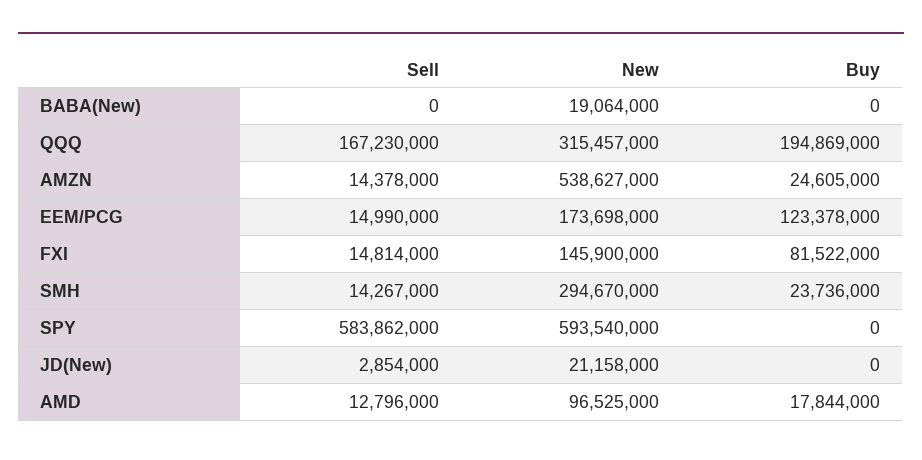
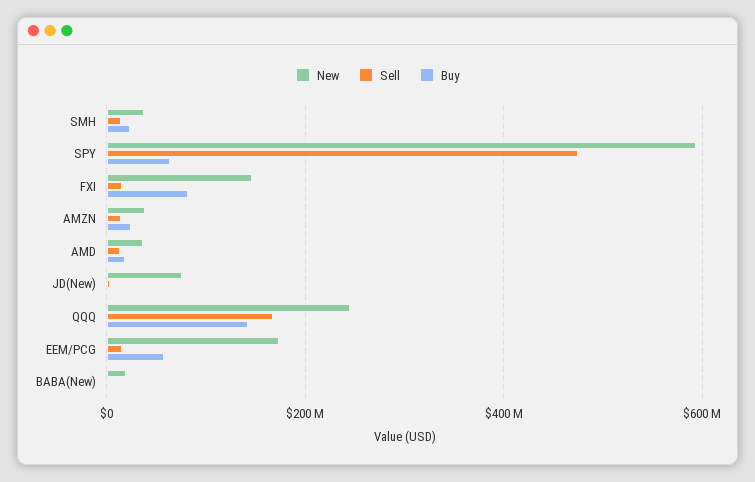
  {
    "Sell": {
      "BABA(New)": 0,
      "QQQ": 167230000,
      "AMZN": 14378000,
      "EEM/PCG": 14990000,
      "FXI": 14814000,
      "SMH": 14267000,
-     "SPY": 583862000,
+     "SPY": 480000000,
      "JD(New)": 2854000,
      "AMD": 12796000
    },
    "New": {
      "BABA(New)": 19064000,
-     "QQQ": 315457000,
+     "QQQ": 240000000,
-     "AMZN": 538627000,
+     "AMZN": 40000000,
      "EEM/PCG": 173698000,
      "FXI": 145900000,
-     "SMH": 294670000,
+     "SMH": 40000000,
      "SPY": 593540000,
-     "JD(New)": 21158000,
+     "JD(New)": 80000000,
-     "AMD": 96525000
+     "AMD": 40000000
    },
    "Buy": {
      "BABA(New)": 0,
-     "QQQ": 194869000,
+     "QQQ": 140000000,
      "AMZN": 24605000,
-     "EEM/PCG": 123378000,
+     "EEM/PCG": 60000000,
      "FXI": 81522000,
      "SMH": 23736000,
-     "SPY": 0,
+     "SPY": 60000000,
      "JD(New)": 0,
      "AMD": 17844000
    }
  }

